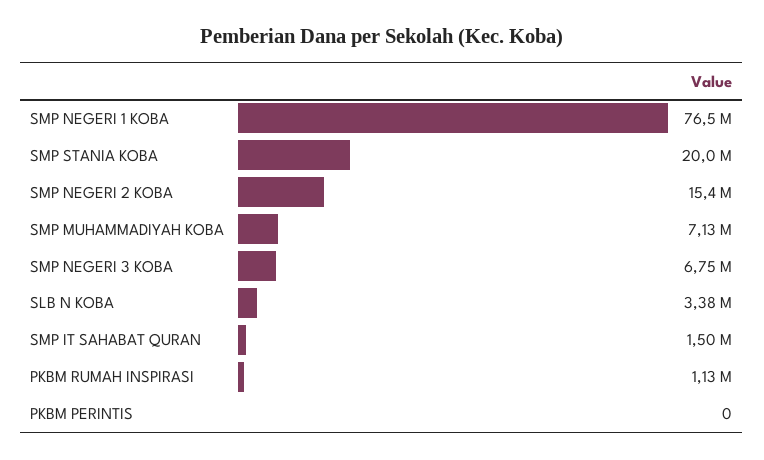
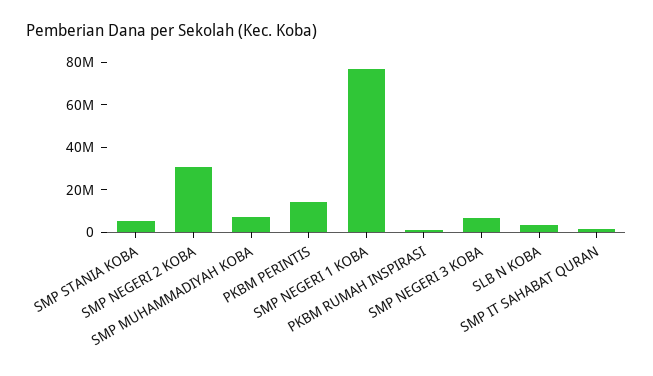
  {
    "SMP NEGERI 1 KOBA": 76500000,
-   "SMP STANIA KOBA": 20000000,
+   "SMP STANIA KOBA": 5000000,
-   "SMP NEGERI 2 KOBA": 15400000,
+   "SMP NEGERI 2 KOBA": 30000000,
    "SMP MUHAMMADIYAH KOBA": 7130000,
    "SMP NEGERI 3 KOBA": 6750000,
    "SLB N KOBA": 3380000,
    "SMP IT SAHABAT QURAN": 1500000,
    "PKBM RUMAH INSPIRASI": 1130000,
-   "PKBM PERINTIS": 0
+   "PKBM PERINTIS": 15000000
  }

